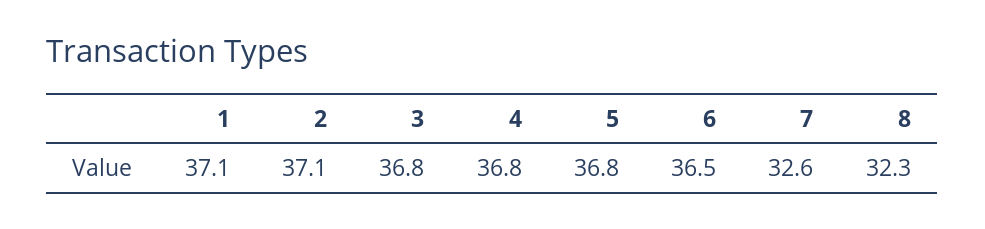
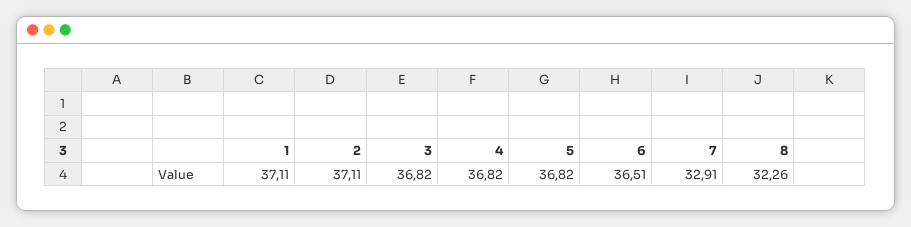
  {
    "1": 37.11,
    "2": 37.11,
    "3": 36.82,
    "4": 36.82,
    "5": 36.82,
    "6": 36.51,
-   "7": 32.6,
+   "7": 32.91,
    "8": 32.26
  }

